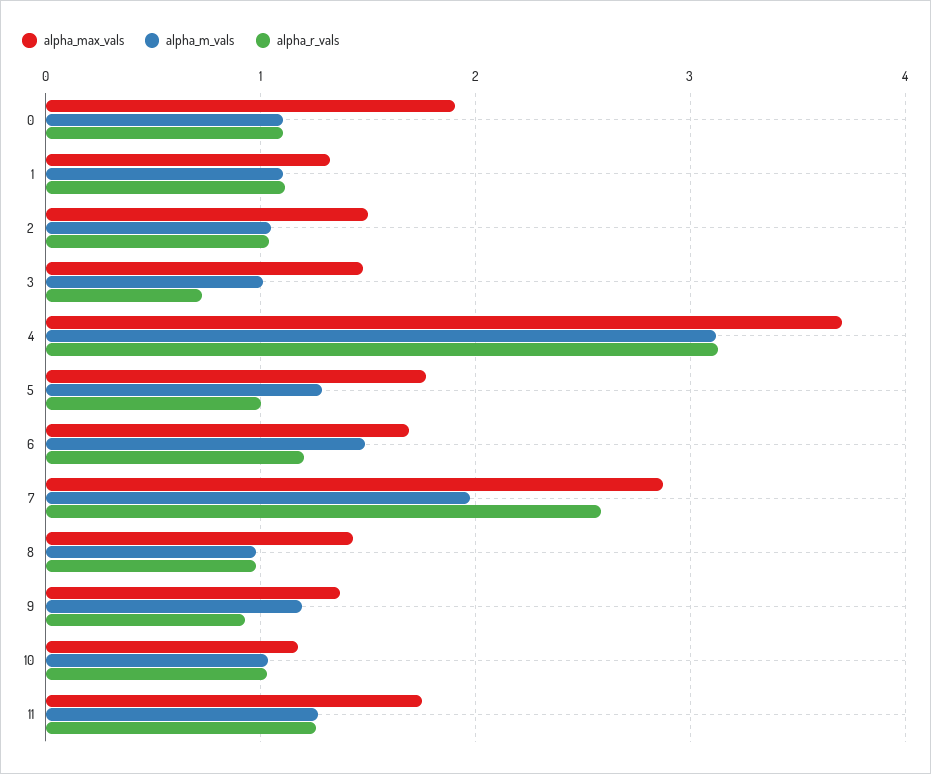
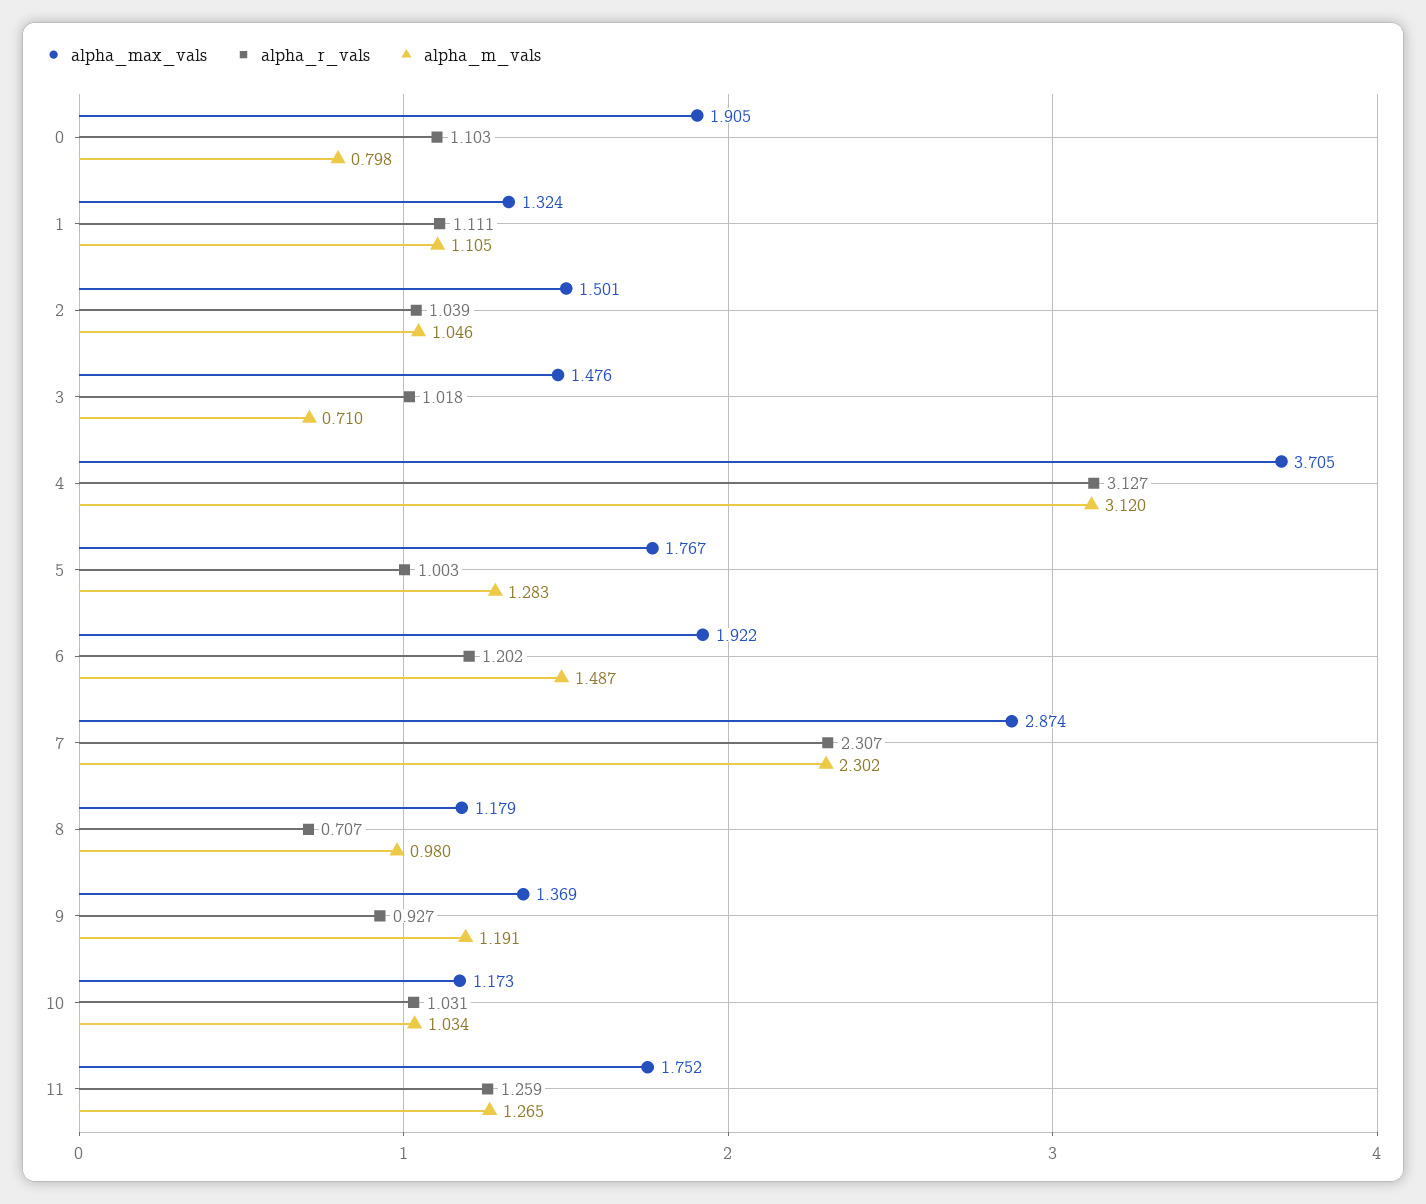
  {
    "alpha_max_vals": {
      "0": 1.905,
      "1": 1.324,
      "2": 1.501,
      "3": 1.476,
      "4": 3.705,
      "5": 1.767,
-     "6": 1.7,
+     "6": 1.922,
      "7": 2.874,
-     "8": 1.4,
+     "8": 1.179,
      "9": 1.369,
      "10": 1.173,
      "11": 1.752
    },
    "alpha_m_vals": {
-     "0": 1.1,
+     "0": 0.798,
      "1": 1.105,
      "2": 1.046,
-     "3": 1,
+     "3": 0.71,
      "4": 3.12,
      "5": 1.283,
      "6": 1.487,
-     "7": 2,
+     "7": 2.302,
      "8": 0.98,
      "9": 1.191,
      "10": 1.034,
      "11": 1.265
    },
    "alpha_r_vals": {
      "0": 1.103,
      "1": 1.111,
      "2": 1.039,
-     "3": 0.7,
+     "3": 1.018,
      "4": 3.127,
      "5": 1.003,
      "6": 1.202,
-     "7": 2.6,
+     "7": 2.307,
-     "8": 1,
+     "8": 0.707,
      "9": 0.927,
      "10": 1.031,
      "11": 1.259
    }
  }

